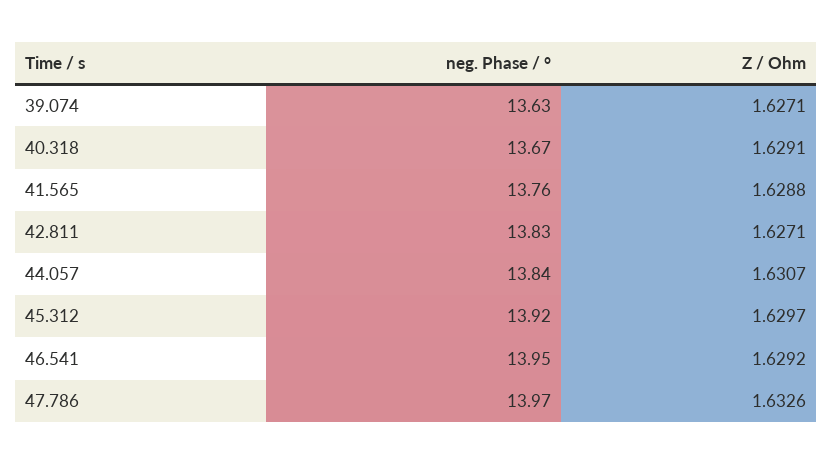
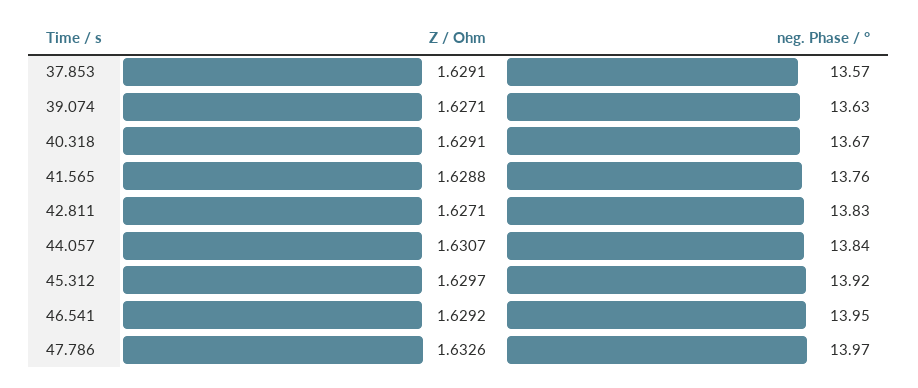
  {
    "neg. Phase / °": {
      "39.074": 13.63,
      "40.318": 13.67,
      "41.565": 13.76,
      "42.811": 13.83,
      "44.057": 13.84,
      "45.312": 13.92,
      "46.541": 13.95,
-     "47.786": 13.97
+     "47.786": 13.97,
+     "37.853": 13.57
    },
    "Z / Ohm": {
      "39.074": 1.6271,
      "40.318": 1.6291,
      "41.565": 1.6288,
      "42.811": 1.6271,
      "44.057": 1.6307,
      "45.312": 1.6297,
      "46.541": 1.6292,
-     "47.786": 1.6326
+     "47.786": 1.6326,
+     "37.853": 1.6291
    }
  }

